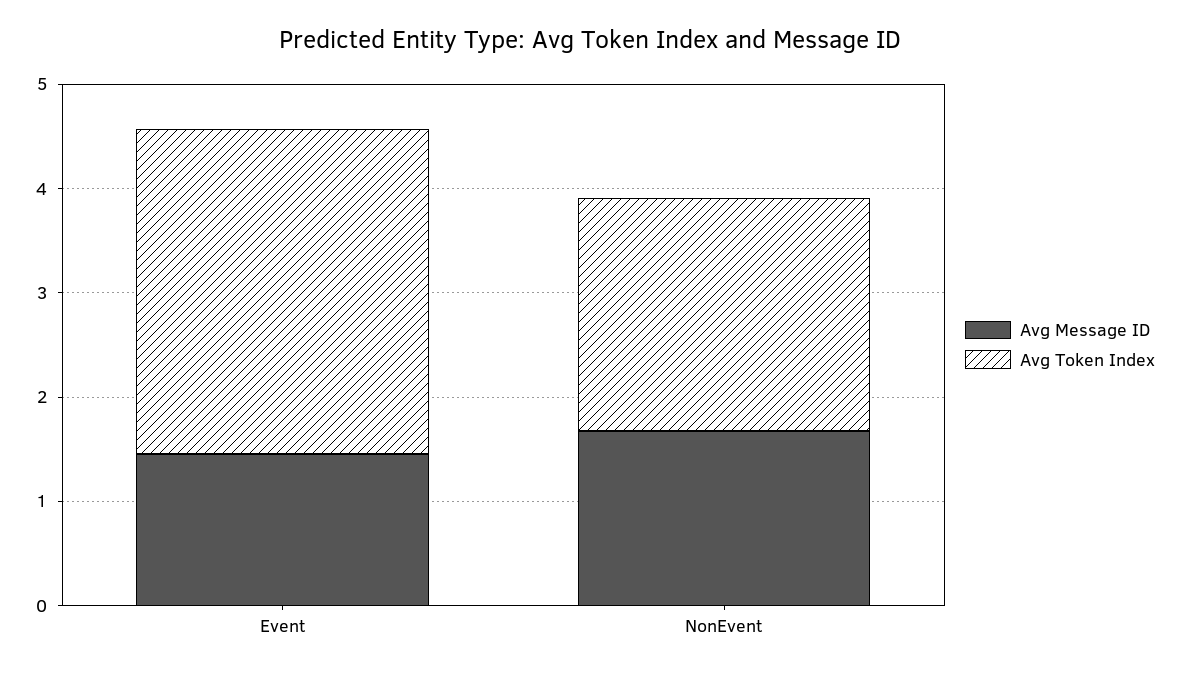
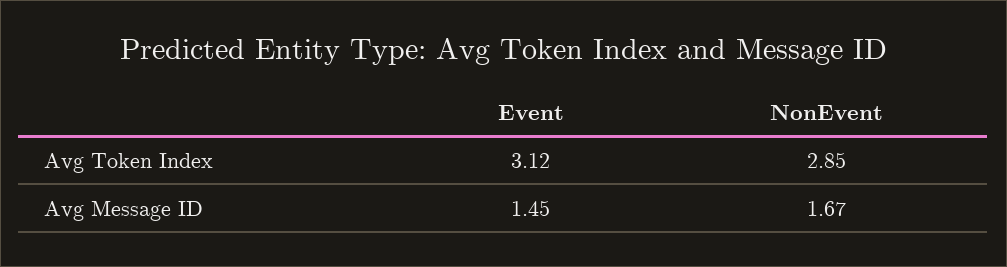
  {
    "Avg Message ID": {
      "Event": 1.45,
      "NonEvent": 1.67
    },
    "Avg Token Index": {
      "Event": 3.12,
-     "NonEvent": 2.2
+     "NonEvent": 2.85
    }
  }

